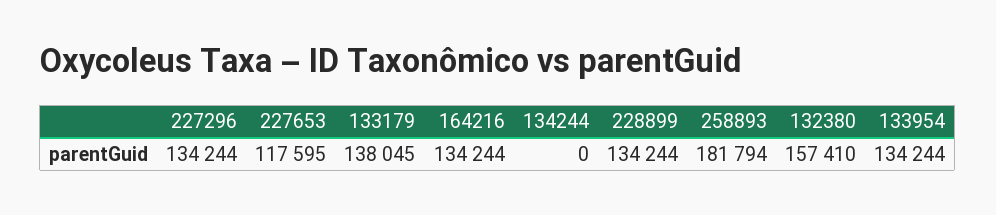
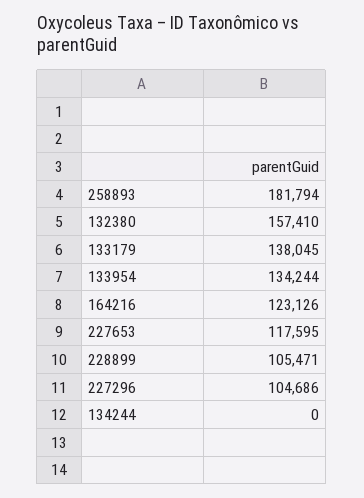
  {
-   "227296": 134244,
+   "227296": 104686,
    "227653": 117595,
    "133179": 138045,
-   "164216": 134244,
+   "164216": 123126,
    "134244": 0,
-   "228899": 134244,
+   "228899": 105471,
    "258893": 181794,
    "132380": 157410,
    "133954": 134244
  }

